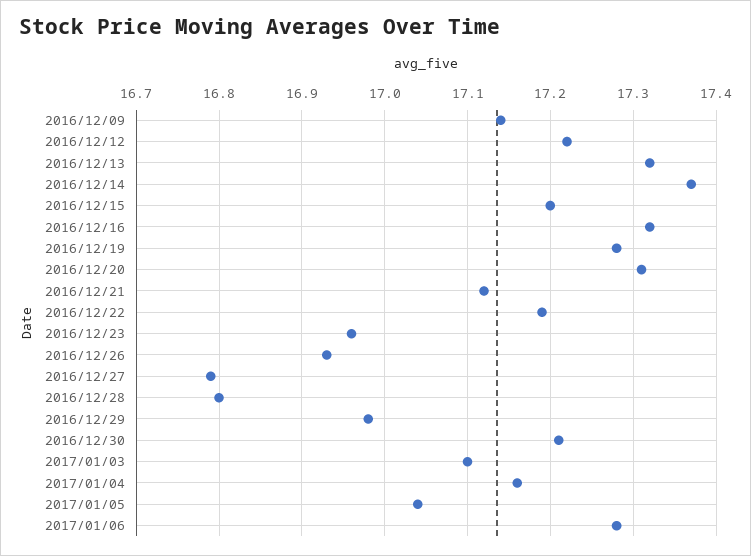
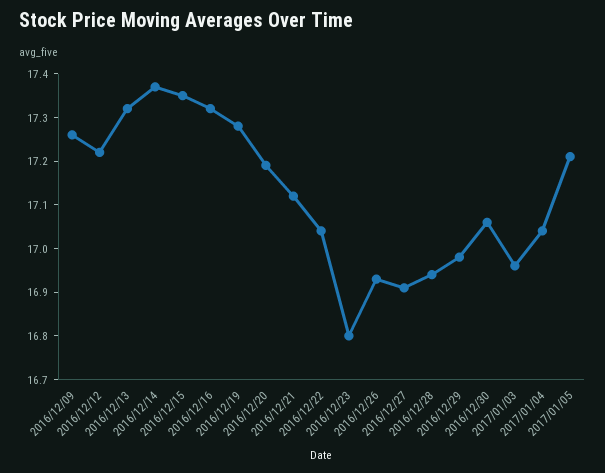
  {
-   "2016/12/09": 17.14,
+   "2016/12/09": 17.25,
    "2016/12/12": 17.22,
    "2016/12/13": 17.32,
    "2016/12/14": 17.37,
-   "2016/12/15": 17.2,
+   "2016/12/15": 17.35,
    "2016/12/16": 17.32,
    "2016/12/19": 17.28,
-   "2016/12/20": 17.31,
+   "2016/12/20": 17.2,
    "2016/12/21": 17.12,
-   "2016/12/22": 17.19,
+   "2016/12/22": 17.05,
-   "2016/12/23": 16.96,
+   "2016/12/23": 16.8,
    "2016/12/26": 16.93,
-   "2016/12/27": 16.79,
+   "2016/12/27": 16.9,
-   "2016/12/28": 16.8,
+   "2016/12/28": 16.95,
    "2016/12/29": 16.98,
-   "2016/12/30": 17.21,
+   "2016/12/30": 17.05,
-   "2017/01/03": 17.1,
+   "2017/01/03": 16.95,
-   "2017/01/04": 17.16,
+   "2017/01/04": 17.05,
-   "2017/01/05": 17.04,
+   "2017/01/05": 17.2
-   "2017/01/06": 17.28
  }

